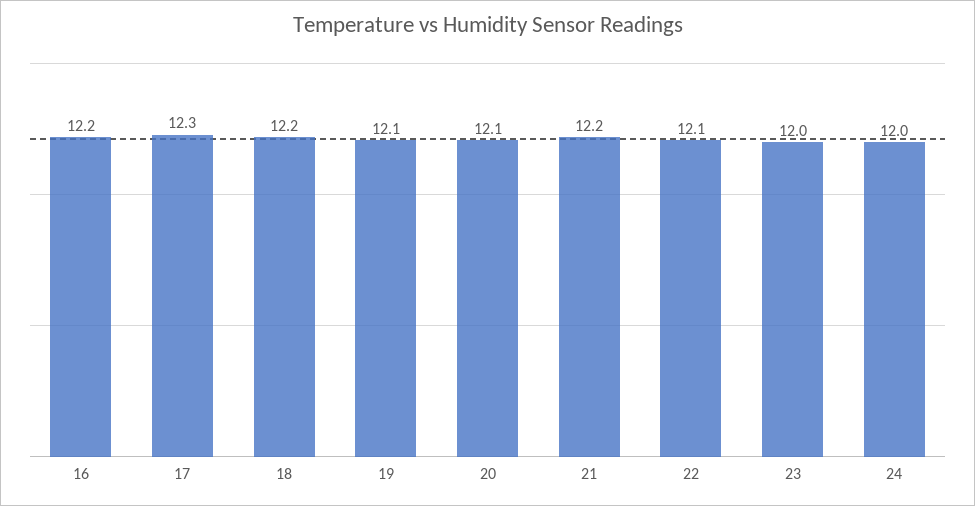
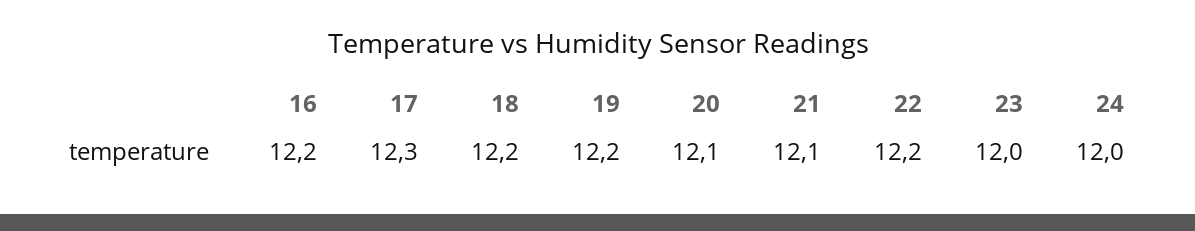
  {
    "16": 12.2,
    "17": 12.3,
    "18": 12.2,
-   "19": 12.1,
+   "19": 12.2,
    "20": 12.1,
-   "21": 12.2,
+   "21": 12.1,
-   "22": 12.1,
+   "22": 12.2,
    "23": 12,
    "24": 12
  }

